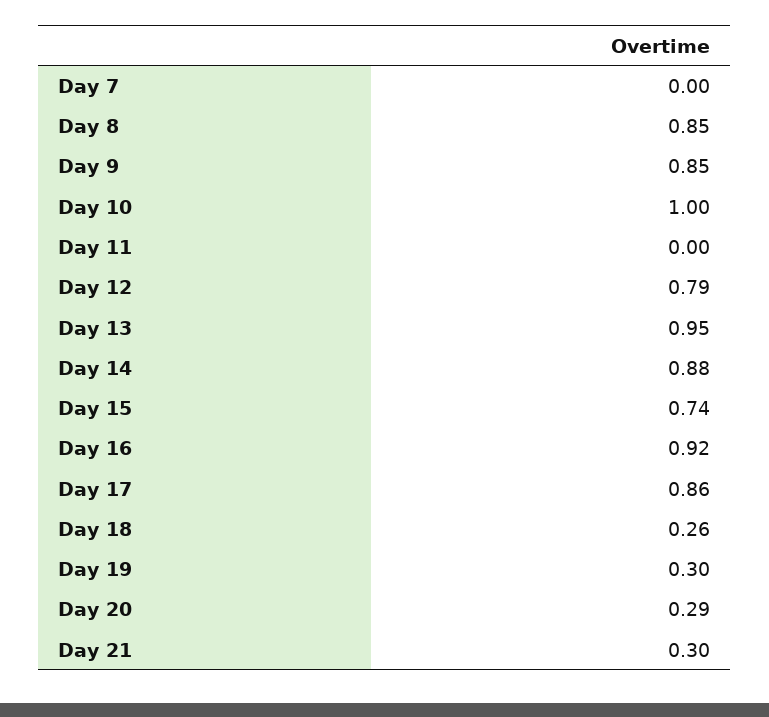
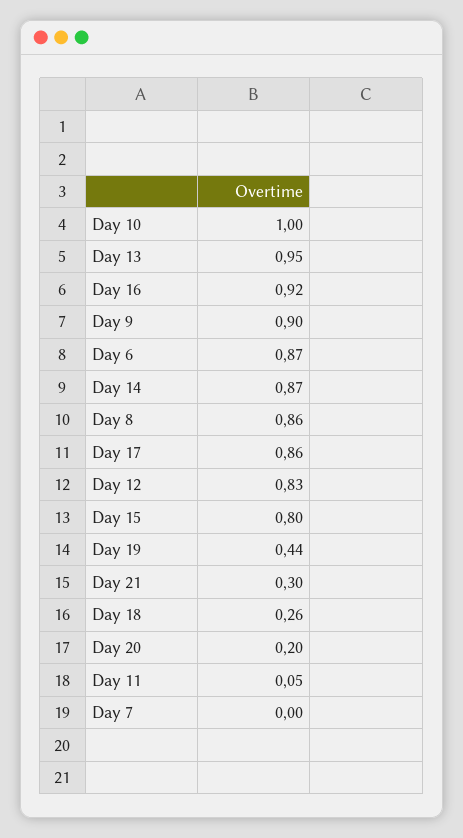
  {
    "Day 7": 0,
-   "Day 8": 0.85,
+   "Day 8": 0.86,
-   "Day 9": 0.85,
+   "Day 9": 0.9,
    "Day 10": 1,
-   "Day 11": 0,
+   "Day 11": 0.05,
-   "Day 12": 0.79,
+   "Day 12": 0.83,
    "Day 13": 0.95,
-   "Day 14": 0.88,
+   "Day 14": 0.87,
-   "Day 15": 0.74,
+   "Day 15": 0.8,
    "Day 16": 0.92,
    "Day 17": 0.86,
    "Day 18": 0.26,
-   "Day 19": 0.3,
+   "Day 19": 0.44,
-   "Day 20": 0.29,
+   "Day 20": 0.2,
-   "Day 21": 0.3
+   "Day 21": 0.3,
+   "Day 6": 0.87
  }

